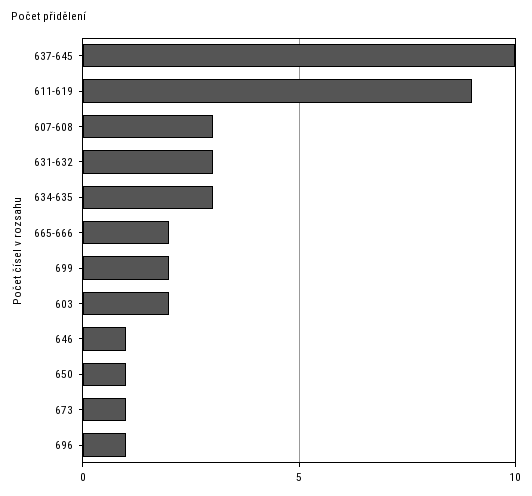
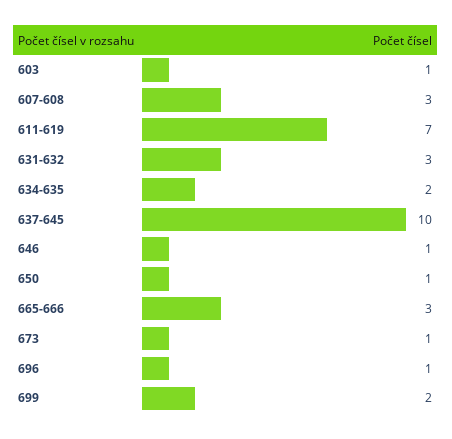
  {
    "637-645": 10,
-   "611-619": 9,
+   "611-619": 7,
    "607-608": 3,
    "631-632": 3,
-   "634-635": 3,
+   "634-635": 2,
-   "665-666": 2,
+   "665-666": 3,
    "699": 2,
-   "603": 2,
+   "603": 1,
    "646": 1,
    "650": 1,
    "673": 1,
    "696": 1
  }

